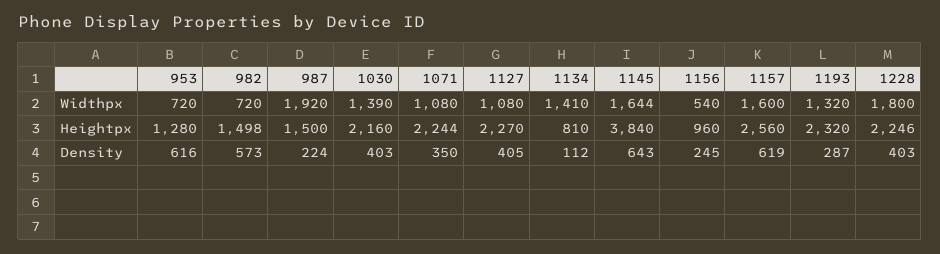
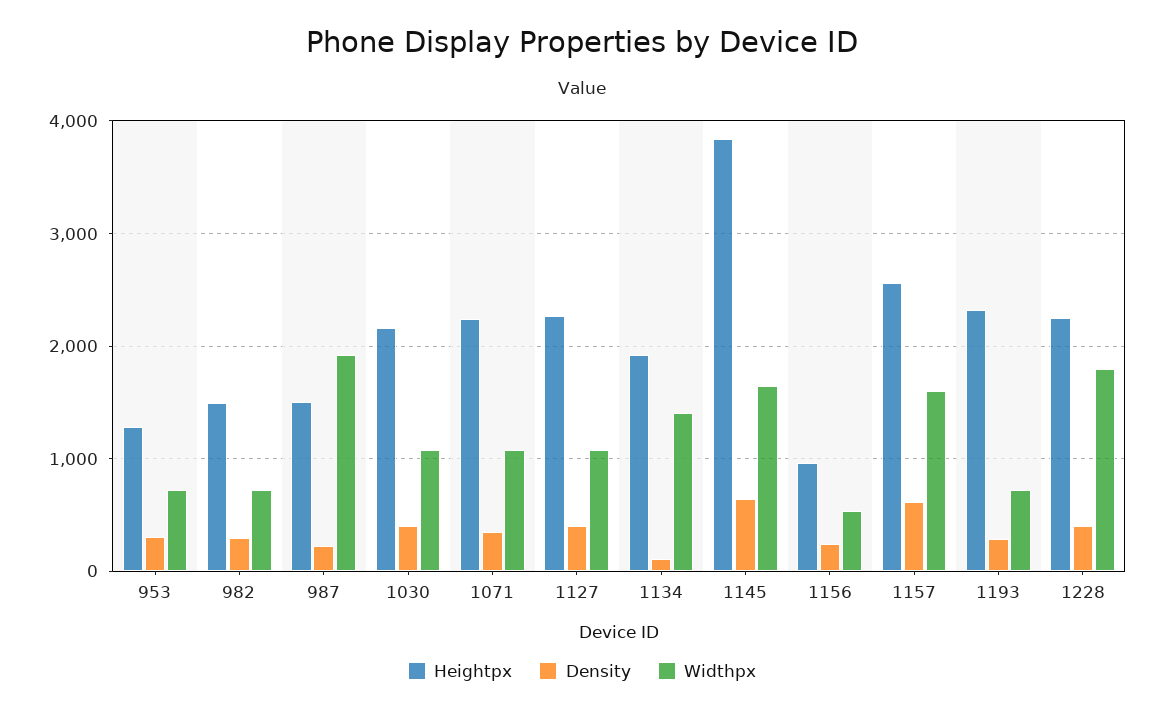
  {
    "Widthpx": {
      "953": 720,
      "982": 720,
      "987": 1920,
-     "1030": 1390,
+     "1030": 1100,
      "1071": 1080,
      "1127": 1080,
      "1134": 1410,
      "1145": 1644,
      "1156": 540,
      "1157": 1600,
-     "1193": 1320,
+     "1193": 700,
      "1228": 1800
    },
    "Heightpx": {
      "953": 1280,
      "982": 1498,
      "987": 1500,
      "1030": 2160,
      "1071": 2244,
      "1127": 2270,
-     "1134": 810,
+     "1134": 1900,
      "1145": 3840,
      "1156": 960,
      "1157": 2560,
      "1193": 2320,
      "1228": 2246
    },
    "Density": {
-     "953": 616,
+     "953": 300,
-     "982": 573,
+     "982": 300,
      "987": 224,
      "1030": 403,
      "1071": 350,
      "1127": 405,
      "1134": 112,
      "1145": 643,
      "1156": 245,
      "1157": 619,
      "1193": 287,
      "1228": 403
    }
  }

